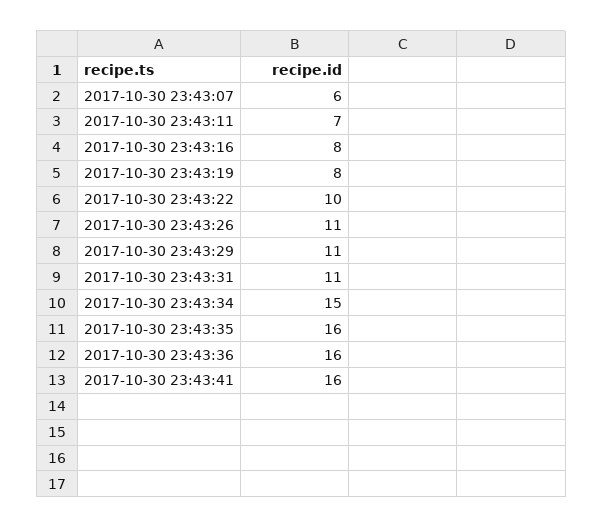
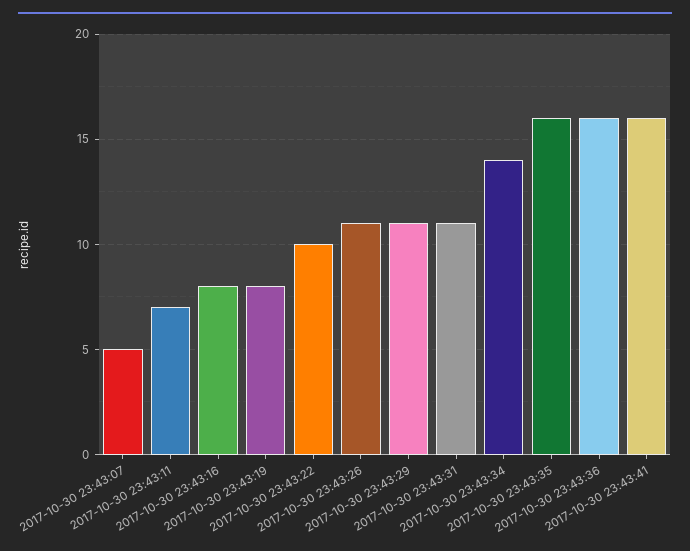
  {
-   "2017-10-30 23:43:07": 6,
+   "2017-10-30 23:43:07": 5,
    "2017-10-30 23:43:11": 7,
    "2017-10-30 23:43:16": 8,
    "2017-10-30 23:43:19": 8,
    "2017-10-30 23:43:22": 10,
    "2017-10-30 23:43:26": 11,
    "2017-10-30 23:43:29": 11,
    "2017-10-30 23:43:31": 11,
-   "2017-10-30 23:43:34": 15,
+   "2017-10-30 23:43:34": 14,
    "2017-10-30 23:43:35": 16,
    "2017-10-30 23:43:36": 16,
    "2017-10-30 23:43:41": 16
  }

